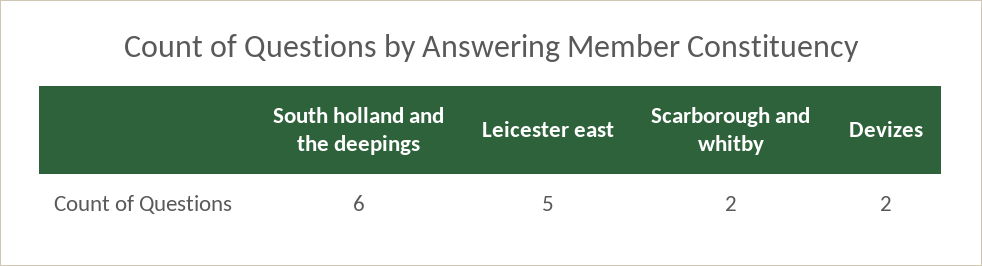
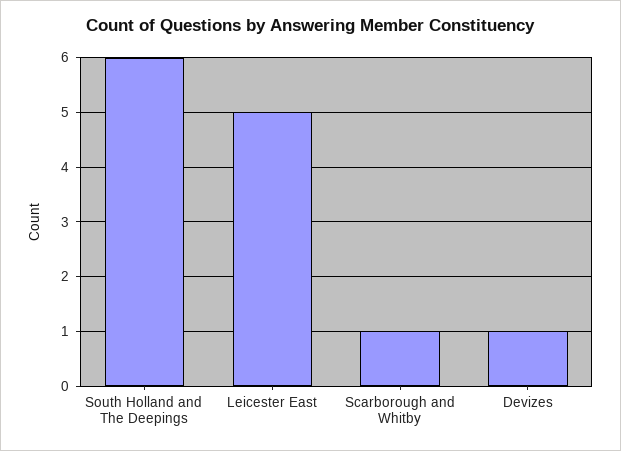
  {
    "South holland and the deepings": 6,
    "Leicester east": 5,
-   "Scarborough and whitby": 2,
+   "Scarborough and whitby": 1,
-   "Devizes": 2
+   "Devizes": 1
  }

